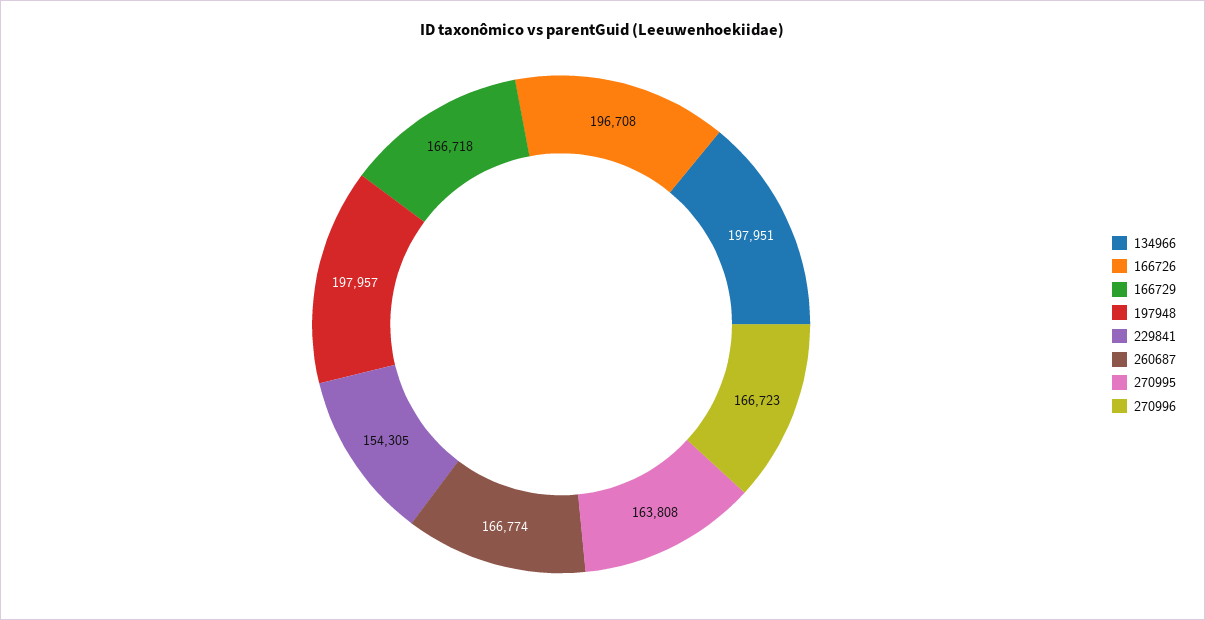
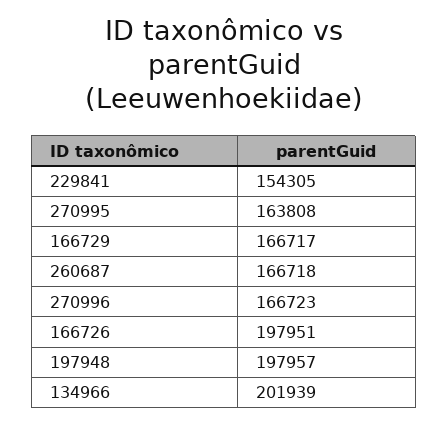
  {
-   "134966": 197951,
+   "134966": 201939,
-   "166726": 196708,
+   "166726": 197951,
-   "166729": 166718,
+   "166729": 166717,
    "197948": 197957,
    "229841": 154305,
-   "260687": 166774,
+   "260687": 166718,
    "270995": 163808,
    "270996": 166723
  }

